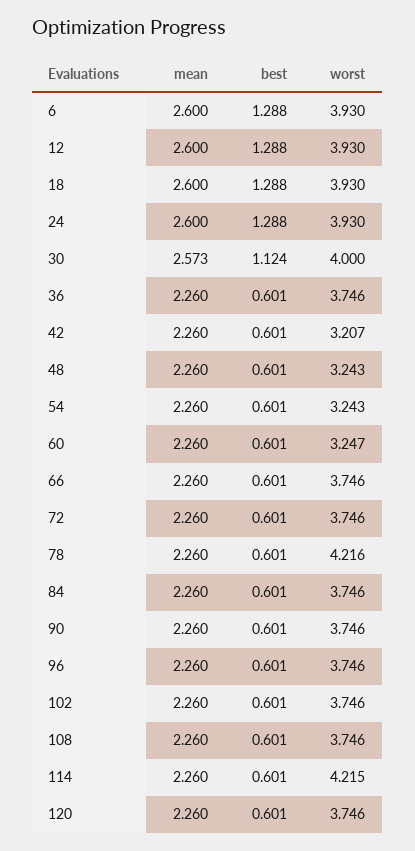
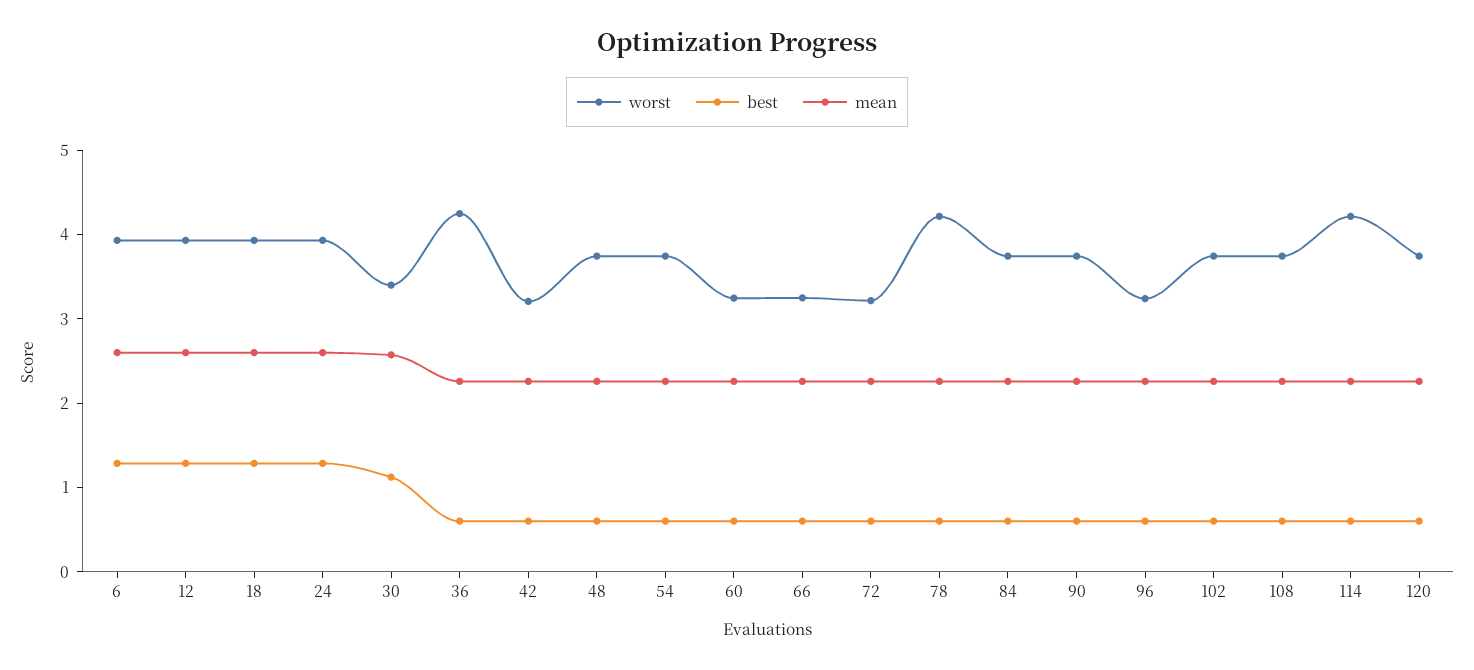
  {
    "mean": {
      "6": 2.6,
      "12": 2.6,
      "18": 2.6,
      "24": 2.6,
      "30": 2.573,
      "36": 2.26,
      "42": 2.26,
      "48": 2.26,
      "54": 2.26,
      "60": 2.26,
      "66": 2.26,
      "72": 2.26,
      "78": 2.26,
      "84": 2.26,
      "90": 2.26,
      "96": 2.26,
      "102": 2.26,
      "108": 2.26,
      "114": 2.26,
      "120": 2.26
    },
    "best": {
      "6": 1.288,
      "12": 1.288,
      "18": 1.288,
      "24": 1.288,
      "30": 1.124,
      "36": 0.601,
      "42": 0.601,
      "48": 0.601,
      "54": 0.601,
      "60": 0.601,
      "66": 0.601,
      "72": 0.601,
      "78": 0.601,
      "84": 0.601,
      "90": 0.601,
      "96": 0.601,
      "102": 0.601,
      "108": 0.601,
      "114": 0.601,
      "120": 0.601
    },
    "worst": {
      "6": 3.93,
      "12": 3.93,
      "18": 3.93,
      "24": 3.93,
-     "30": 4,
+     "30": 3.4,
-     "36": 3.746,
+     "36": 4.2,
      "42": 3.207,
-     "48": 3.243,
+     "48": 3.8,
-     "54": 3.243,
+     "54": 3.8,
      "60": 3.247,
-     "66": 3.746,
+     "66": 3.2,
-     "72": 3.746,
+     "72": 3.2,
      "78": 4.216,
      "84": 3.746,
      "90": 3.746,
-     "96": 3.746,
+     "96": 3.2,
      "102": 3.746,
      "108": 3.746,
      "114": 4.215,
      "120": 3.746
    }
  }

